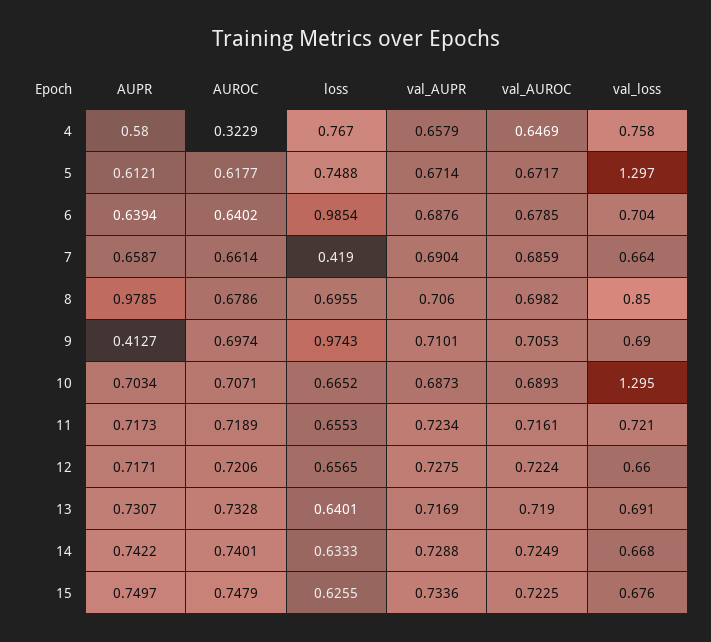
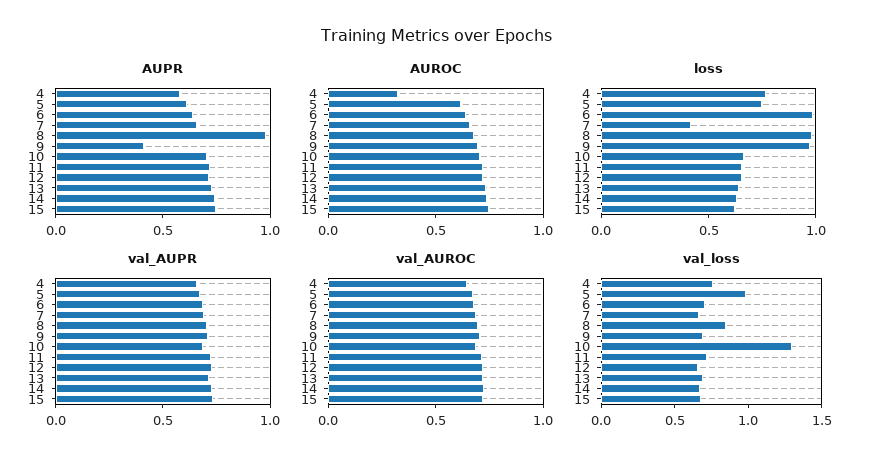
  {
    "AUPR": {
      "4": 0.58,
      "5": 0.6121,
      "6": 0.6394,
      "7": 0.6587,
      "8": 0.9785,
      "9": 0.4127,
      "10": 0.7034,
      "11": 0.7173,
      "12": 0.7171,
      "13": 0.7307,
      "14": 0.7422,
      "15": 0.7497
    },
    "AUROC": {
      "4": 0.3229,
      "5": 0.6177,
      "6": 0.6402,
      "7": 0.6614,
      "8": 0.6786,
      "9": 0.6974,
      "10": 0.7071,
      "11": 0.7189,
      "12": 0.7206,
      "13": 0.7328,
      "14": 0.7401,
      "15": 0.7479
    },
    "loss": {
      "4": 0.767,
      "5": 0.7488,
      "6": 0.9854,
      "7": 0.419,
-     "8": 0.6955,
+     "8": 1,
      "9": 0.9743,
      "10": 0.6652,
      "11": 0.6553,
      "12": 0.6565,
      "13": 0.6401,
      "14": 0.6333,
      "15": 0.6255
    },
    "val_AUPR": {
      "4": 0.6579,
      "5": 0.6714,
      "6": 0.6876,
      "7": 0.6904,
      "8": 0.706,
      "9": 0.7101,
      "10": 0.6873,
      "11": 0.7234,
      "12": 0.7275,
      "13": 0.7169,
      "14": 0.7288,
      "15": 0.7336
    },
    "val_AUROC": {
      "4": 0.6469,
      "5": 0.6717,
      "6": 0.6785,
      "7": 0.6859,
      "8": 0.6982,
      "9": 0.7053,
      "10": 0.6893,
      "11": 0.7161,
      "12": 0.7224,
      "13": 0.719,
      "14": 0.7249,
      "15": 0.7225
    },
    "val_loss": {
      "4": 0.758,
-     "5": 1.297,
+     "5": 1,
      "6": 0.704,
      "7": 0.664,
      "8": 0.85,
      "9": 0.69,
      "10": 1.295,
      "11": 0.721,
      "12": 0.66,
      "13": 0.691,
      "14": 0.668,
      "15": 0.676
    }
  }

